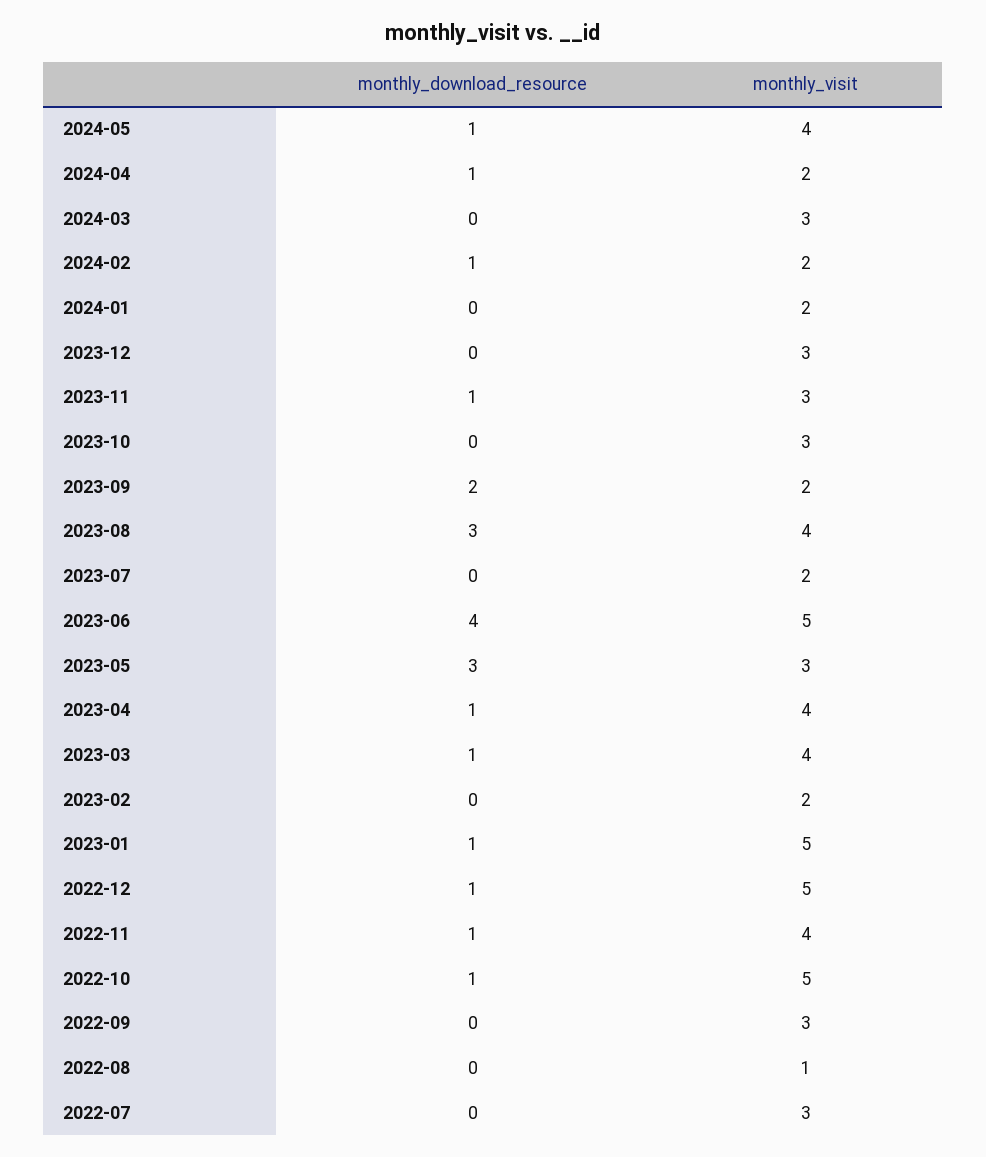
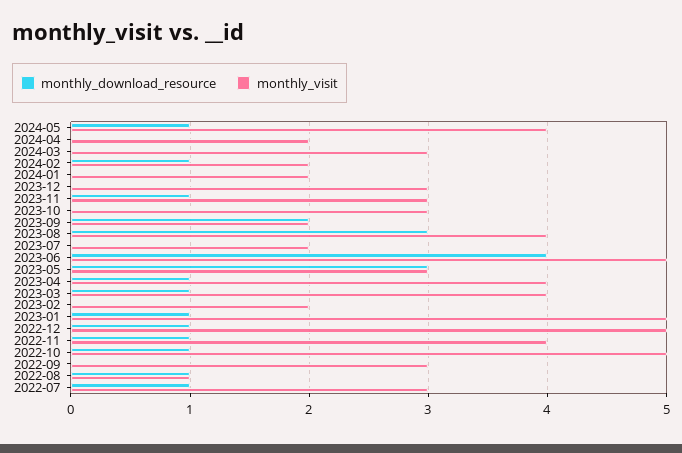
  {
    "monthly_download_resource": {
      "2024-05": 1,
-     "2024-04": 1,
+     "2024-04": 0,
      "2024-03": 0,
      "2024-02": 1,
      "2024-01": 0,
      "2023-12": 0,
      "2023-11": 1,
      "2023-10": 0,
      "2023-09": 2,
      "2023-08": 3,
      "2023-07": 0,
      "2023-06": 4,
      "2023-05": 3,
      "2023-04": 1,
      "2023-03": 1,
      "2023-02": 0,
      "2023-01": 1,
      "2022-12": 1,
      "2022-11": 1,
      "2022-10": 1,
      "2022-09": 0,
-     "2022-08": 0,
+     "2022-08": 1,
-     "2022-07": 0
+     "2022-07": 1
    },
    "monthly_visit": {
      "2024-05": 4,
      "2024-04": 2,
      "2024-03": 3,
      "2024-02": 2,
      "2024-01": 2,
      "2023-12": 3,
      "2023-11": 3,
      "2023-10": 3,
      "2023-09": 2,
      "2023-08": 4,
      "2023-07": 2,
      "2023-06": 5,
      "2023-05": 3,
      "2023-04": 4,
      "2023-03": 4,
      "2023-02": 2,
      "2023-01": 5,
      "2022-12": 5,
      "2022-11": 4,
      "2022-10": 5,
      "2022-09": 3,
      "2022-08": 1,
      "2022-07": 3
    }
  }

